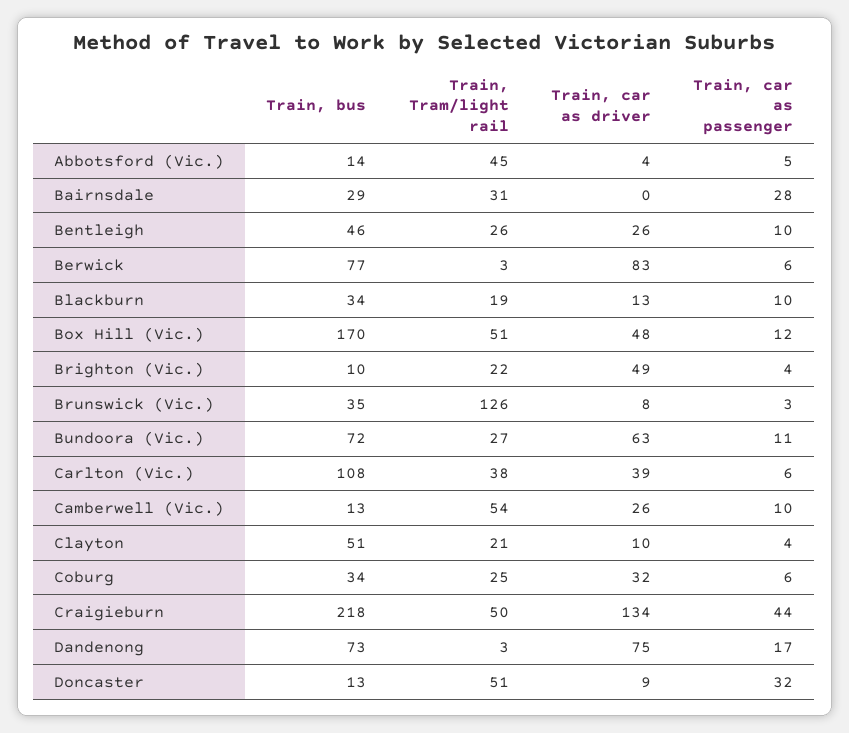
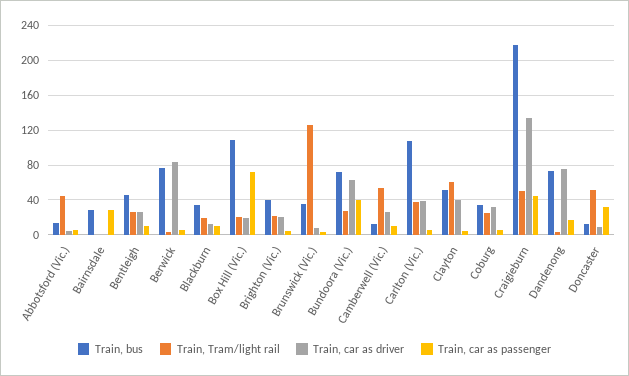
  {
    "Train, bus": {
      "Abbotsford (Vic.)": 14,
      "Bairnsdale": 29,
      "Bentleigh": 46,
      "Berwick": 77,
      "Blackburn": 34,
-     "Box Hill (Vic.)": 170,
+     "Box Hill (Vic.)": 110,
-     "Brighton (Vic.)": 10,
+     "Brighton (Vic.)": 40,
      "Brunswick (Vic.)": 35,
      "Bundoora (Vic.)": 72,
      "Carlton (Vic.)": 108,
      "Camberwell (Vic.)": 13,
      "Clayton": 51,
      "Coburg": 34,
      "Craigieburn": 218,
      "Dandenong": 73,
      "Doncaster": 13
    },
    "Train, Tram/light rail": {
      "Abbotsford (Vic.)": 45,
-     "Bairnsdale": 31,
+     "Bairnsdale": 0,
      "Bentleigh": 26,
      "Berwick": 3,
      "Blackburn": 19,
-     "Box Hill (Vic.)": 51,
+     "Box Hill (Vic.)": 20,
      "Brighton (Vic.)": 22,
      "Brunswick (Vic.)": 126,
      "Bundoora (Vic.)": 27,
      "Carlton (Vic.)": 38,
      "Camberwell (Vic.)": 54,
-     "Clayton": 21,
+     "Clayton": 60,
      "Coburg": 25,
      "Craigieburn": 50,
      "Dandenong": 3,
      "Doncaster": 51
    },
    "Train, car as driver": {
      "Abbotsford (Vic.)": 4,
      "Bairnsdale": 0,
      "Bentleigh": 26,
      "Berwick": 83,
      "Blackburn": 13,
-     "Box Hill (Vic.)": 48,
+     "Box Hill (Vic.)": 20,
-     "Brighton (Vic.)": 49,
+     "Brighton (Vic.)": 20,
      "Brunswick (Vic.)": 8,
      "Bundoora (Vic.)": 63,
      "Carlton (Vic.)": 39,
      "Camberwell (Vic.)": 26,
-     "Clayton": 10,
+     "Clayton": 40,
      "Coburg": 32,
      "Craigieburn": 134,
      "Dandenong": 75,
      "Doncaster": 9
    },
    "Train, car as passenger": {
      "Abbotsford (Vic.)": 5,
      "Bairnsdale": 28,
      "Bentleigh": 10,
      "Berwick": 6,
      "Blackburn": 10,
-     "Box Hill (Vic.)": 12,
+     "Box Hill (Vic.)": 70,
      "Brighton (Vic.)": 4,
      "Brunswick (Vic.)": 3,
-     "Bundoora (Vic.)": 11,
+     "Bundoora (Vic.)": 40,
      "Carlton (Vic.)": 6,
      "Camberwell (Vic.)": 10,
      "Clayton": 4,
      "Coburg": 6,
      "Craigieburn": 44,
      "Dandenong": 17,
      "Doncaster": 32
    }
  }

